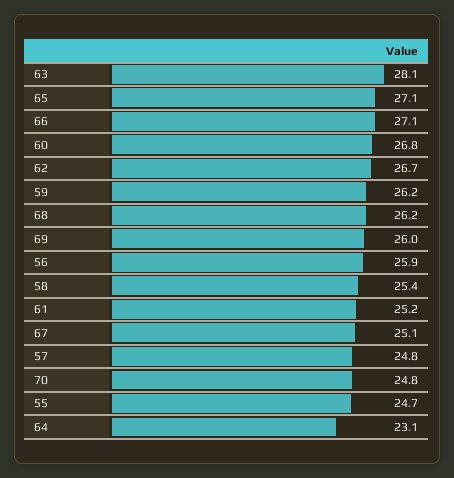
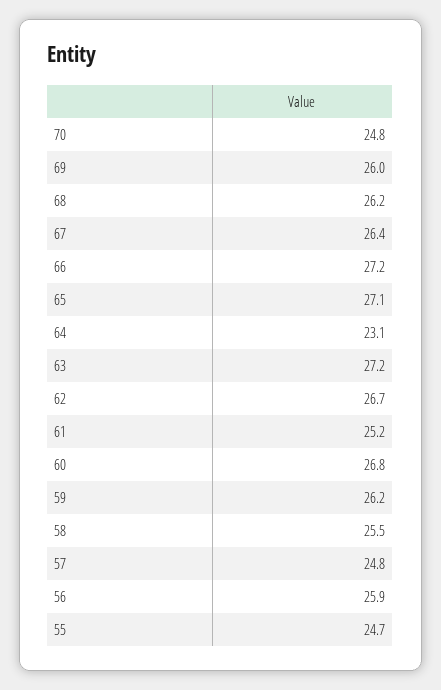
  {
-   "63": 28.1,
+   "63": 27.2,
    "65": 27.1,
-   "66": 27.1,
+   "66": 27.2,
    "60": 26.8,
    "62": 26.7,
    "59": 26.2,
    "68": 26.2,
    "69": 26,
    "56": 25.9,
-   "58": 25.4,
+   "58": 25.5,
    "61": 25.2,
-   "67": 25.1,
+   "67": 26.4,
    "57": 24.8,
    "70": 24.8,
    "55": 24.7,
    "64": 23.1
  }

